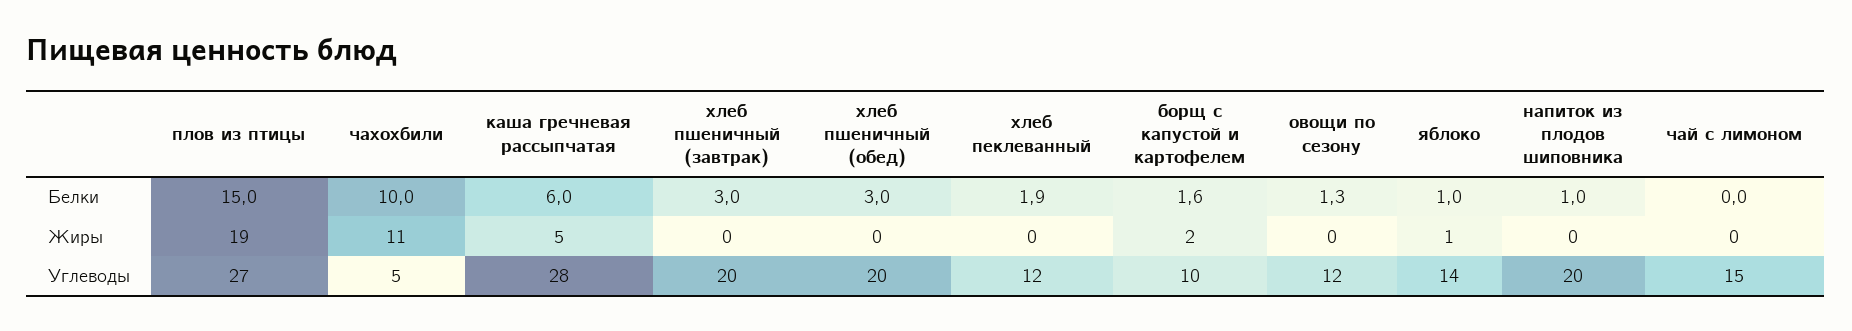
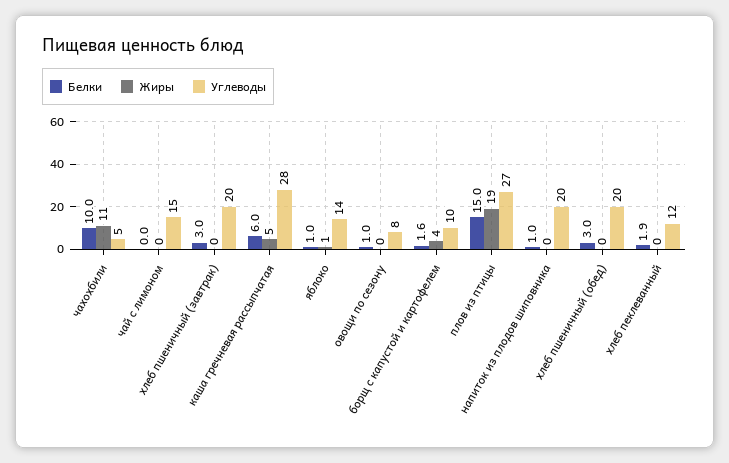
  {
    "Белки": {
      "плов из птицы": 15,
      "чахохбили": 10,
      "каша гречневая рассыпчатая": 6,
      "хлеб пшеничный (завтрак)": 3,
      "хлеб пшеничный (обед)": 3,
      "хлеб пеклеванный": 1.9,
      "борщ с капустой и картофелем": 1.6,
-     "овощи по сезону": 1.3,
+     "овощи по сезону": 1,
      "яблоко": 1,
      "напиток из плодов шиповника": 1,
      "чай с лимоном": 0
    },
    "Жиры": {
      "плов из птицы": 19,
      "чахохбили": 11,
      "каша гречневая рассыпчатая": 5,
      "хлеб пшеничный (завтрак)": 0,
      "хлеб пшеничный (обед)": 0,
      "хлеб пеклеванный": 0,
-     "борщ с капустой и картофелем": 2,
+     "борщ с капустой и картофелем": 4,
      "овощи по сезону": 0,
      "яблоко": 1,
      "напиток из плодов шиповника": 0,
      "чай с лимоном": 0
    },
    "Углеводы": {
      "плов из птицы": 27,
      "чахохбили": 5,
      "каша гречневая рассыпчатая": 28,
      "хлеб пшеничный (завтрак)": 20,
      "хлеб пшеничный (обед)": 20,
      "хлеб пеклеванный": 12,
      "борщ с капустой и картофелем": 10,
-     "овощи по сезону": 12,
+     "овощи по сезону": 8,
      "яблоко": 14,
      "напиток из плодов шиповника": 20,
      "чай с лимоном": 15
    }
  }

